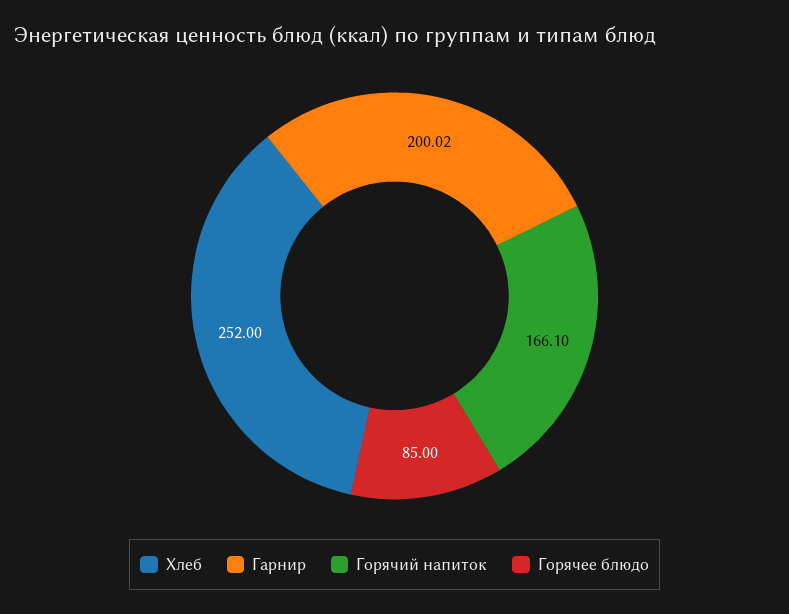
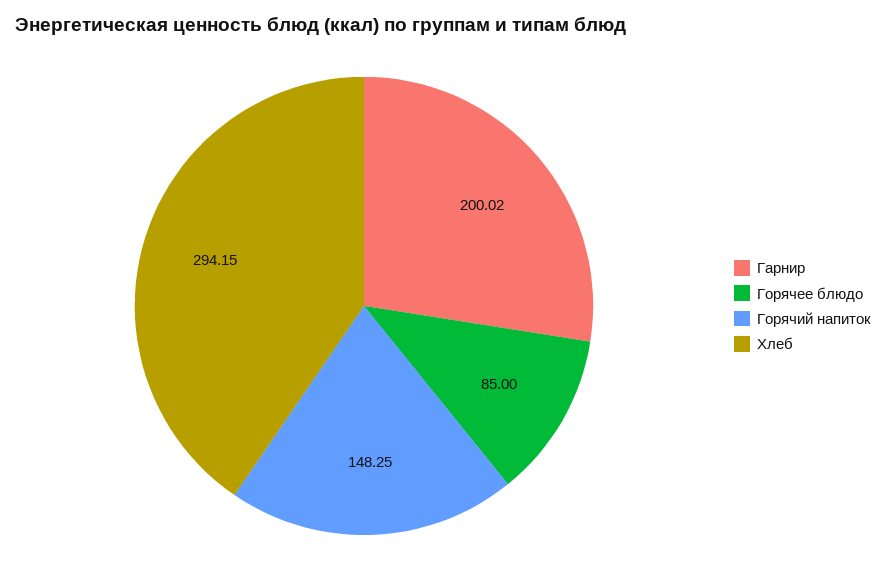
  {
-   "Хлеб": 252,
+   "Хлеб": 294.15,
    "Гарнир": 200.02,
-   "Горячий напиток": 166.1,
+   "Горячий напиток": 148.25,
    "Горячее блюдо": 85
  }

